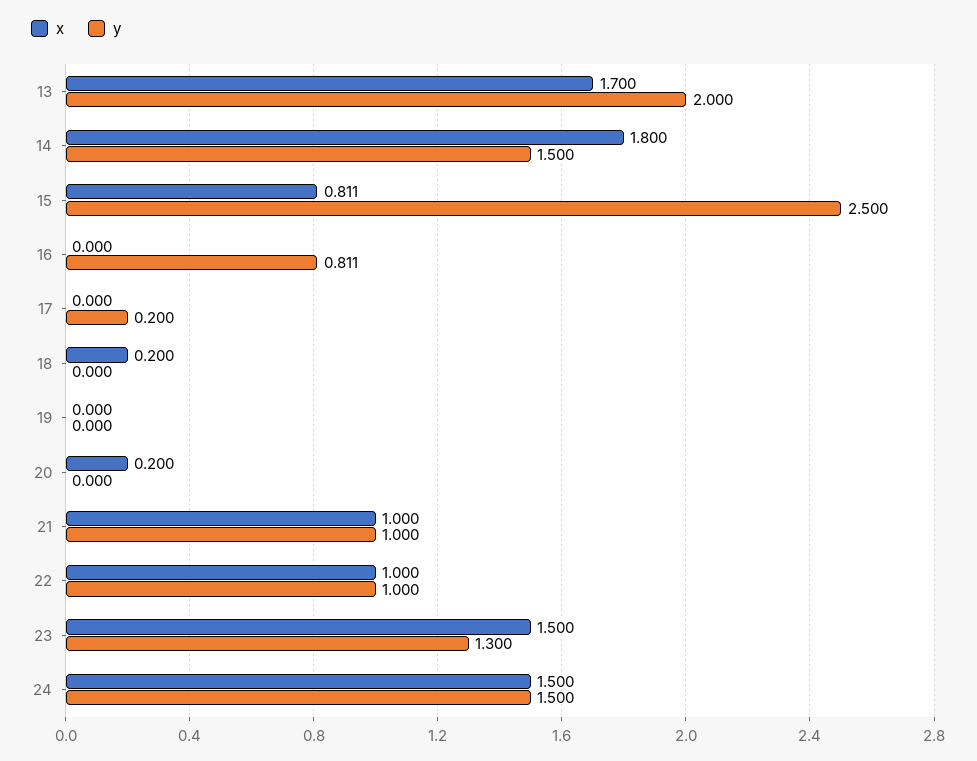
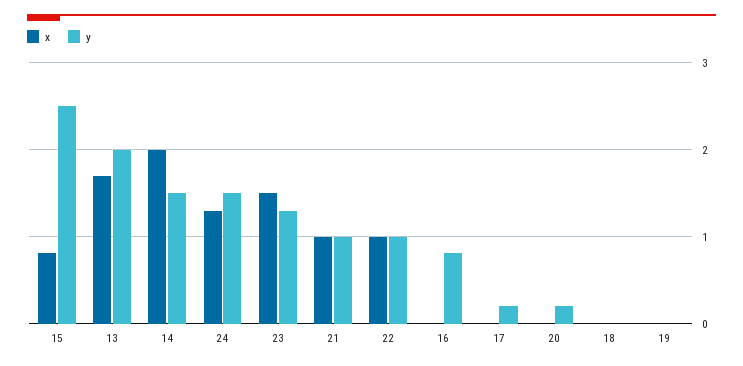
  {
    "x": {
      "13": 1.7,
-     "14": 1.8,
+     "14": 2,
      "15": 0.811,
      "16": 0,
      "17": 0,
-     "18": 0.2,
+     "18": 0,
      "19": 0,
-     "20": 0.2,
+     "20": 0,
      "21": 1,
      "22": 1,
      "23": 1.5,
-     "24": 1.5
+     "24": 1.3
    },
    "y": {
      "13": 2,
      "14": 1.5,
      "15": 2.5,
      "16": 0.811,
      "17": 0.2,
      "18": 0,
      "19": 0,
-     "20": 0,
+     "20": 0.2,
      "21": 1,
      "22": 1,
      "23": 1.3,
      "24": 1.5
    }
  }

